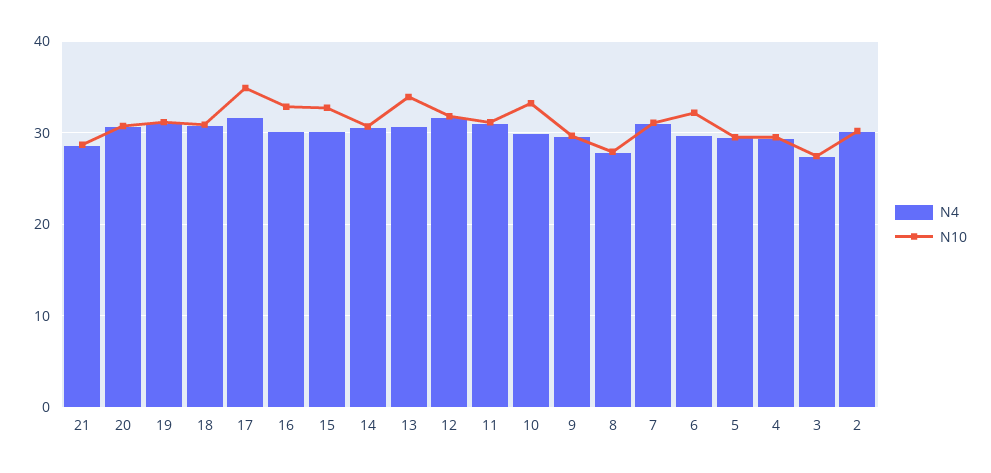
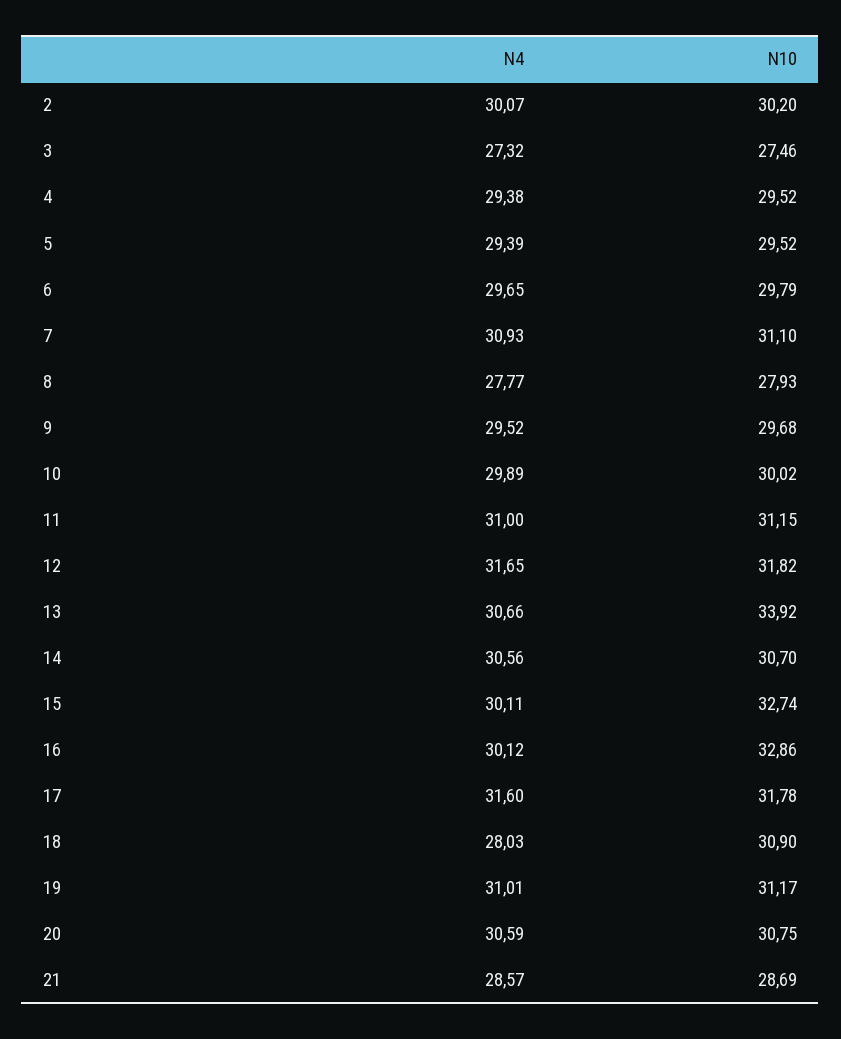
  {
    "N4": {
      "21": 28.57,
      "20": 30.59,
      "19": 31.01,
-     "18": 31,
+     "18": 28.03,
      "17": 31.6,
      "16": 30.12,
      "15": 30.11,
      "14": 30.56,
      "13": 30.66,
      "12": 31.65,
      "11": 31,
      "10": 29.89,
      "9": 29.52,
      "8": 27.77,
      "7": 30.93,
      "6": 29.65,
      "5": 29.39,
      "4": 29.38,
      "3": 27.32,
      "2": 30.07
    },
    "N10": {
      "21": 28.69,
      "20": 30.75,
      "19": 31.17,
      "18": 30.9,
-     "17": 35,
+     "17": 31.78,
      "16": 32.86,
      "15": 32.74,
      "14": 30.7,
      "13": 33.92,
      "12": 31.82,
      "11": 31.15,
-     "10": 33,
+     "10": 30.02,
      "9": 29.68,
      "8": 27.93,
      "7": 31.1,
-     "6": 32,
+     "6": 29.79,
      "5": 29.52,
      "4": 29.52,
      "3": 27.46,
      "2": 30.2
    }
  }

